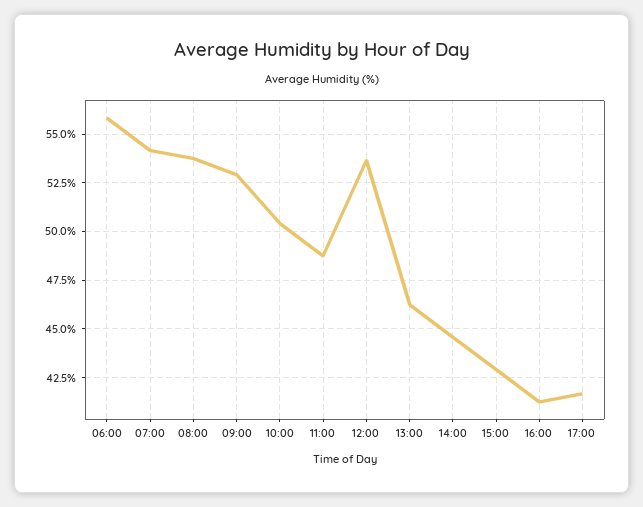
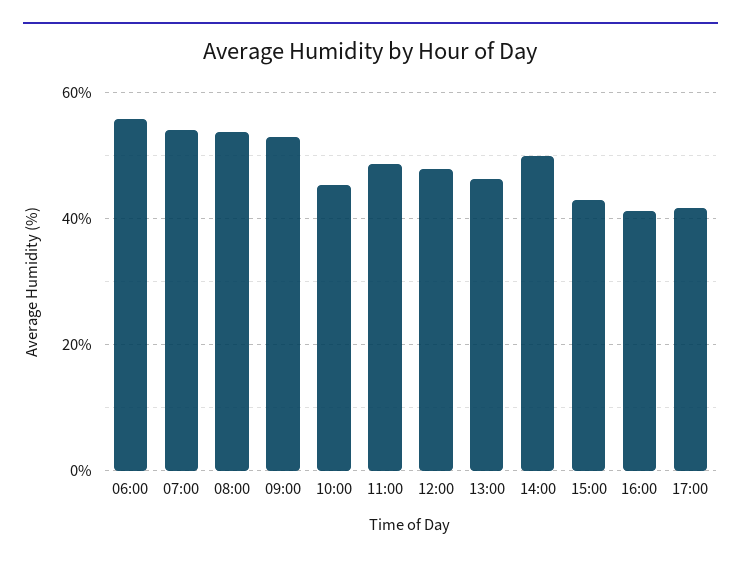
  {
    "06:00": 56,
    "07:00": 54,
    "08:00": 54,
    "09:00": 53,
-   "10:00": 50.5,
+   "10:00": 46,
    "11:00": 49,
-   "12:00": 53.5,
+   "12:00": 48,
    "13:00": 46.5,
-   "14:00": 44.5,
+   "14:00": 50,
    "15:00": 43,
    "16:00": 41.5,
    "17:00": 41.5
  }

